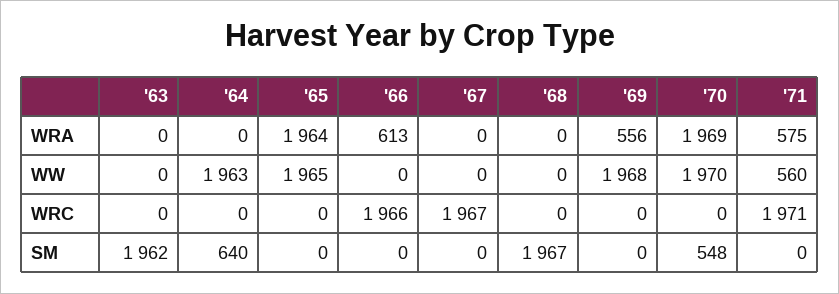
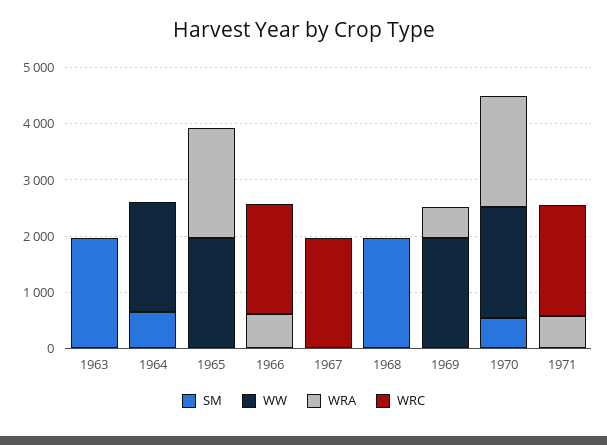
  {
    "WRA": {
      "'63": 0,
      "'64": 0,
      "'65": 1964,
      "'66": 613,
      "'67": 0,
      "'68": 0,
      "'69": 556,
      "'70": 1969,
      "'71": 575
    },
    "WW": {
      "'63": 0,
      "'64": 1963,
      "'65": 1965,
      "'66": 0,
      "'67": 0,
      "'68": 0,
      "'69": 1968,
      "'70": 1970,
-     "'71": 560
+     "'71": 0
    },
    "WRC": {
      "'63": 0,
      "'64": 0,
      "'65": 0,
      "'66": 1966,
      "'67": 1967,
      "'68": 0,
      "'69": 0,
      "'70": 0,
      "'71": 1971
    },
    "SM": {
      "'63": 1962,
      "'64": 640,
      "'65": 0,
      "'66": 0,
      "'67": 0,
      "'68": 1967,
      "'69": 0,
      "'70": 548,
      "'71": 0
    }
  }

